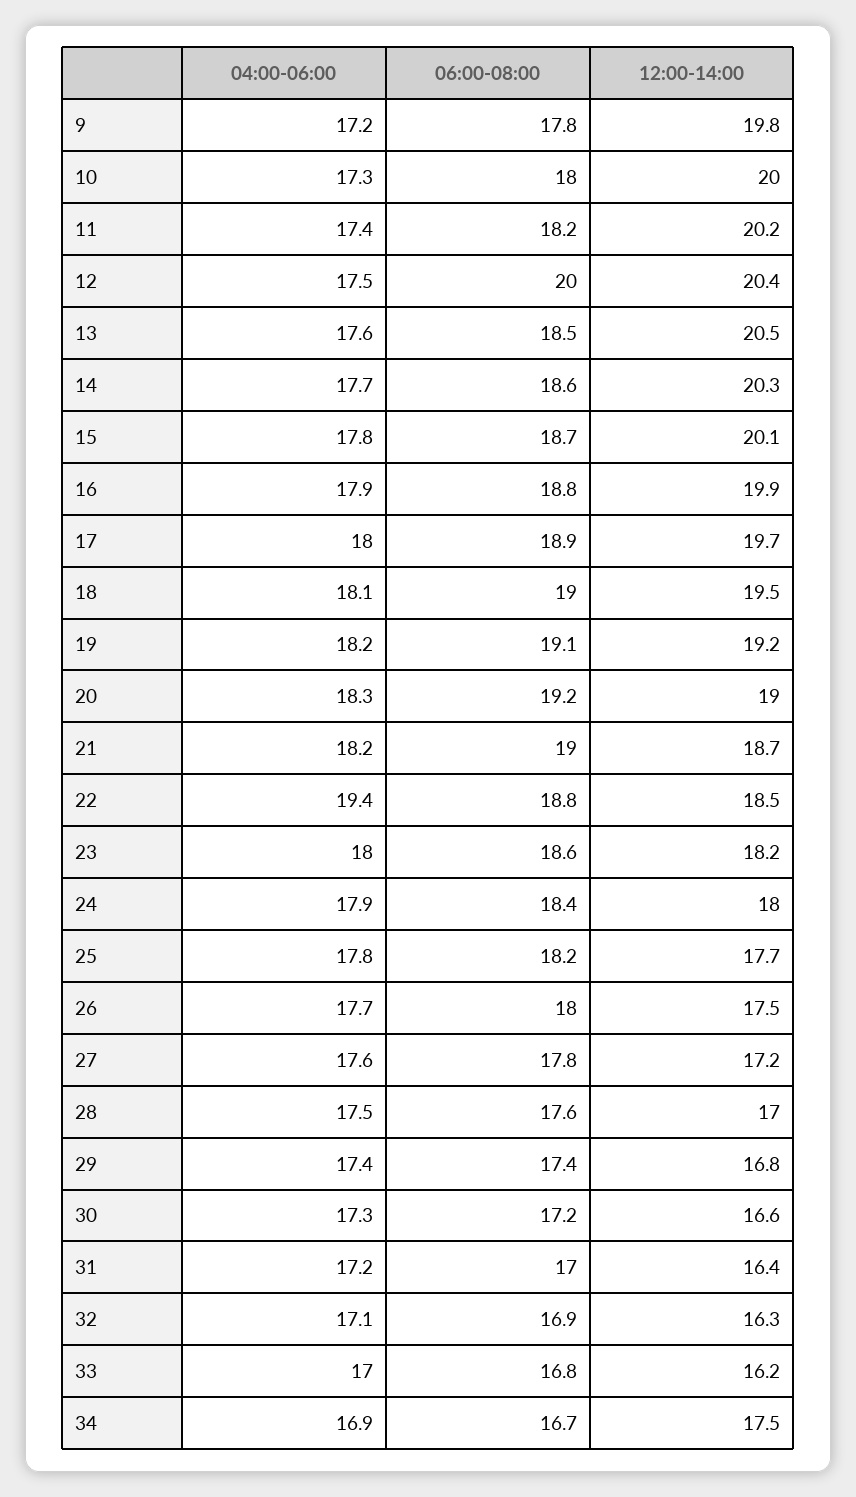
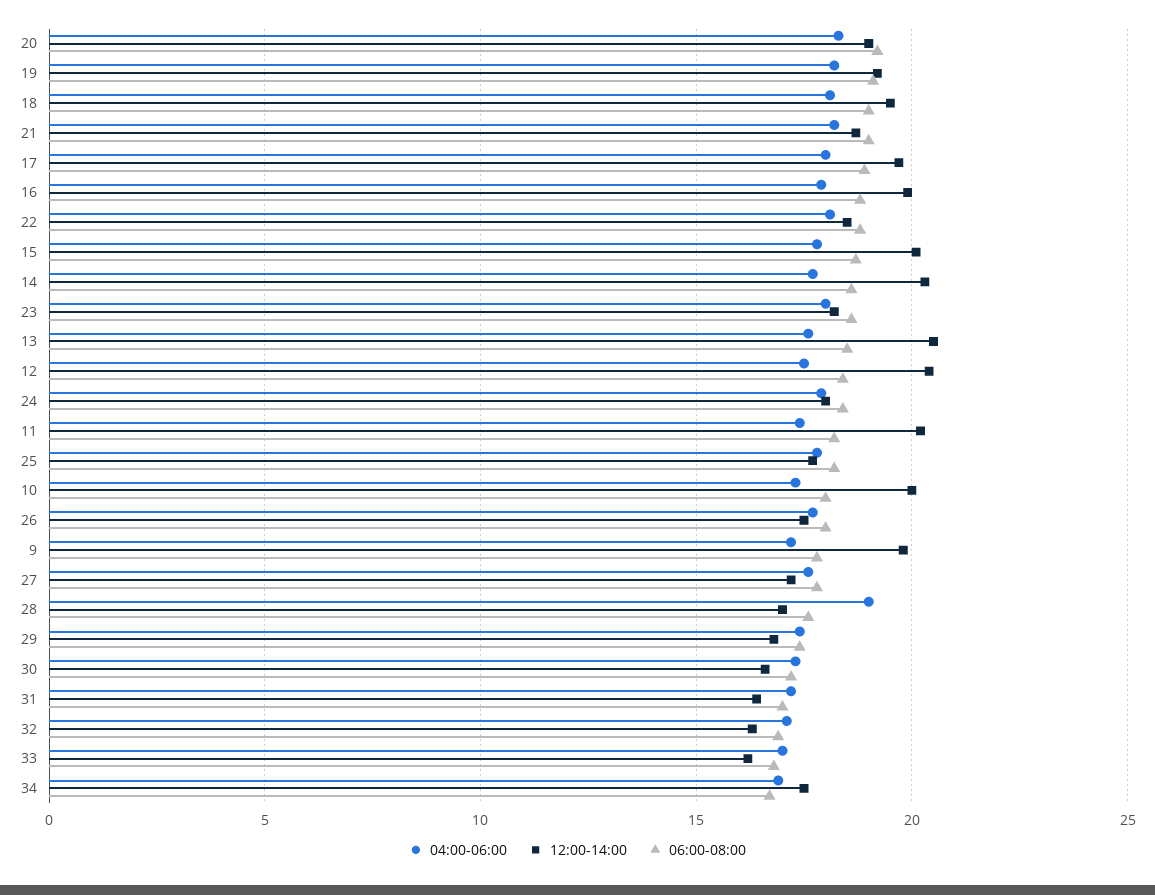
  {
    "04:00-06:00": {
      "9": 17.2,
      "10": 17.3,
      "11": 17.4,
      "12": 17.5,
      "13": 17.6,
      "14": 17.7,
      "15": 17.8,
      "16": 17.9,
      "17": 18,
      "18": 18.1,
      "19": 18.2,
      "20": 18.3,
      "21": 18.2,
-     "22": 19.4,
+     "22": 18,
      "23": 18,
      "24": 17.9,
      "25": 17.8,
      "26": 17.7,
      "27": 17.6,
-     "28": 17.5,
+     "28": 19,
      "29": 17.4,
      "30": 17.3,
      "31": 17.2,
      "32": 17.1,
      "33": 17,
      "34": 16.9
    },
    "06:00-08:00": {
      "9": 17.8,
      "10": 18,
      "11": 18.2,
-     "12": 20,
+     "12": 18.5,
      "13": 18.5,
      "14": 18.6,
      "15": 18.7,
      "16": 18.8,
      "17": 18.9,
      "18": 19,
      "19": 19.1,
      "20": 19.2,
      "21": 19,
      "22": 18.8,
      "23": 18.6,
      "24": 18.4,
      "25": 18.2,
      "26": 18,
      "27": 17.8,
      "28": 17.6,
      "29": 17.4,
      "30": 17.2,
      "31": 17,
      "32": 16.9,
      "33": 16.8,
      "34": 16.7
    },
    "12:00-14:00": {
      "9": 19.8,
      "10": 20,
      "11": 20.2,
      "12": 20.4,
      "13": 20.5,
      "14": 20.3,
      "15": 20.1,
      "16": 19.9,
      "17": 19.7,
      "18": 19.5,
      "19": 19.2,
      "20": 19,
      "21": 18.7,
      "22": 18.5,
      "23": 18.2,
      "24": 18,
      "25": 17.7,
      "26": 17.5,
      "27": 17.2,
      "28": 17,
      "29": 16.8,
      "30": 16.6,
      "31": 16.4,
      "32": 16.3,
      "33": 16.2,
      "34": 17.5
    }
  }

